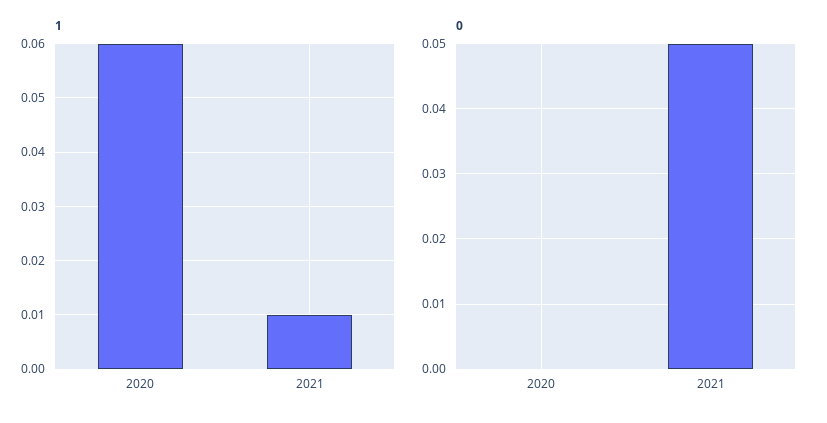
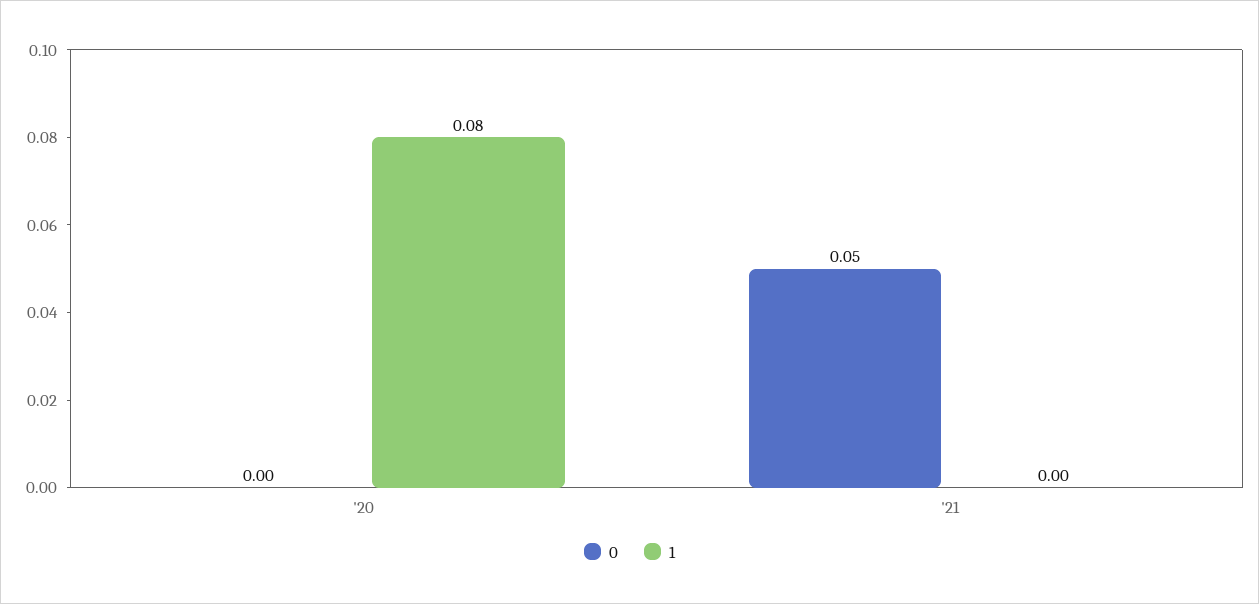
  {
    "1": {
-     "2020": 0.06,
+     "2020": 0.08,
-     "2021": 0.01
+     "2021": 0
    },
    "0": {
      "2020": 0,
      "2021": 0.05
    }
  }

